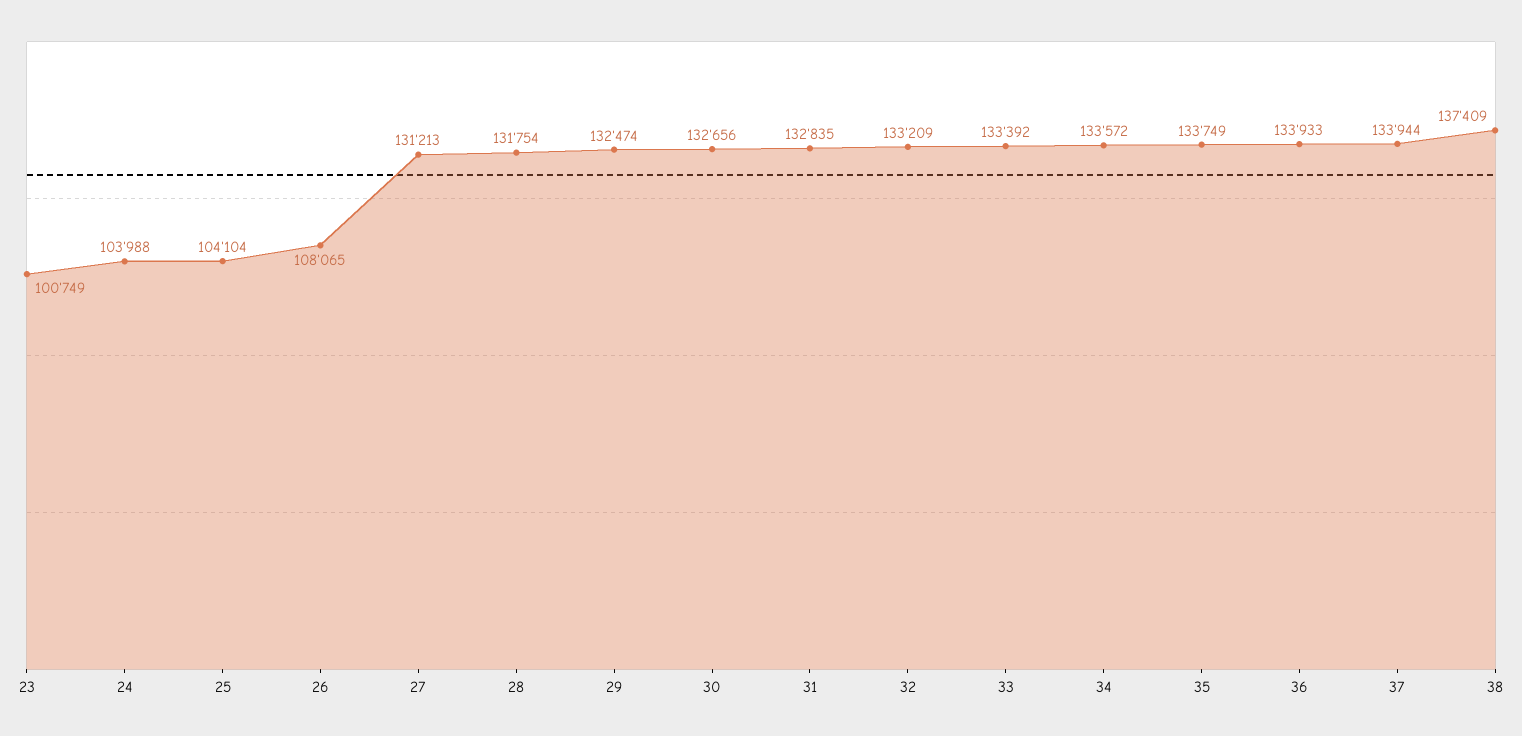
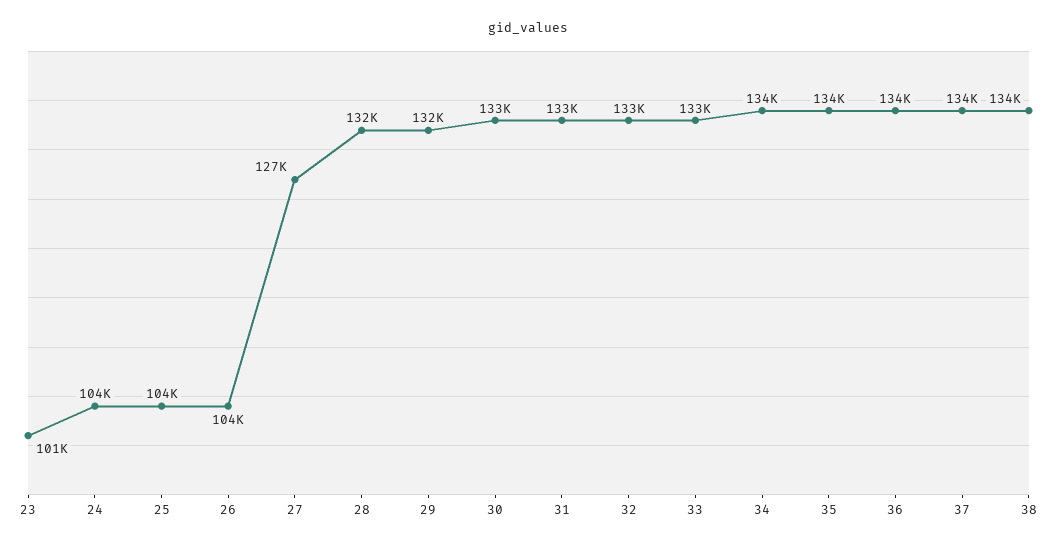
  {
    "23": 100749,
    "24": 103988,
    "25": 104104,
-   "26": 108065,
+   "26": 104000,
-   "27": 131213,
+   "27": 127000,
    "28": 131754,
    "29": 132474,
    "30": 132656,
    "31": 132835,
    "32": 133209,
    "33": 133392,
    "34": 133572,
    "35": 133749,
    "36": 133933,
    "37": 133944,
-   "38": 137409
+   "38": 134000
  }

